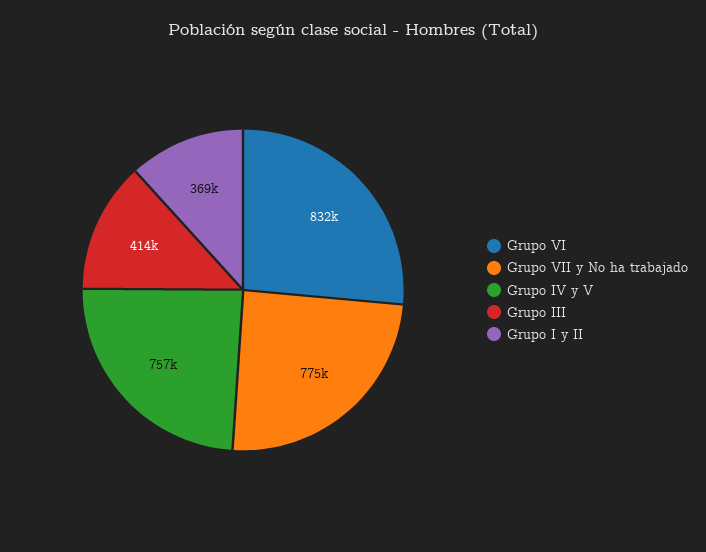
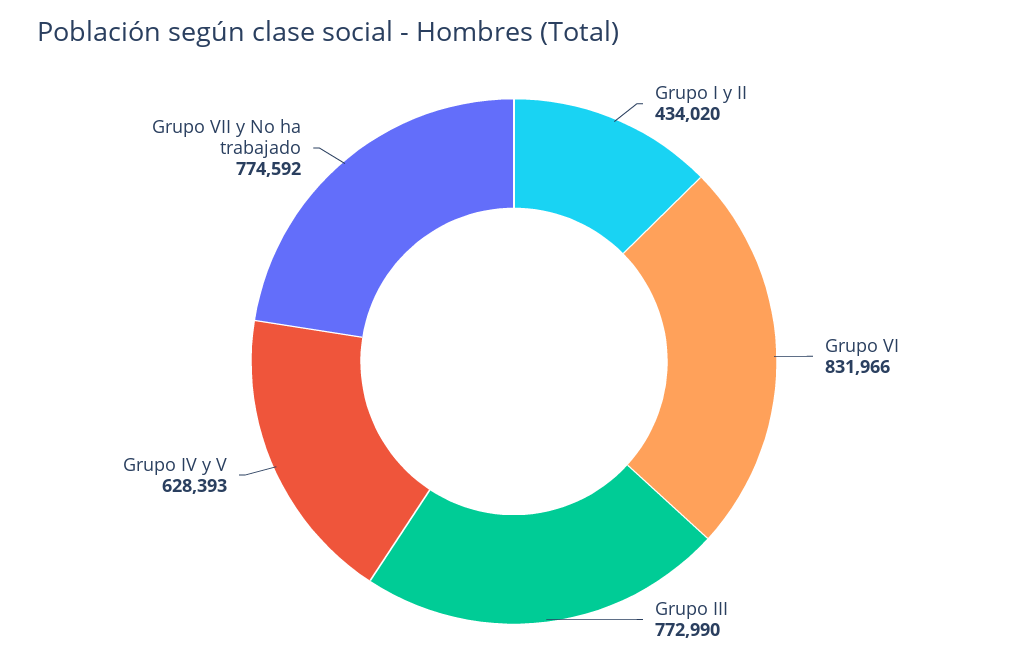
  {
    "Grupo VI": 831966,
    "Grupo VII y No ha trabajado": 774592,
-   "Grupo IV y V": 757000,
+   "Grupo IV y V": 628393,
-   "Grupo III": 414000,
+   "Grupo III": 772990,
-   "Grupo I y II": 369000
+   "Grupo I y II": 434020
  }

